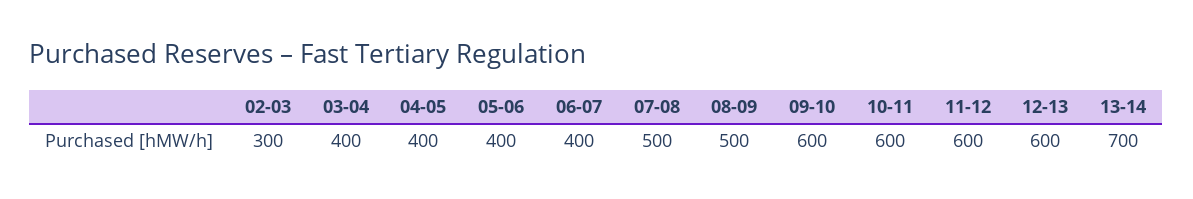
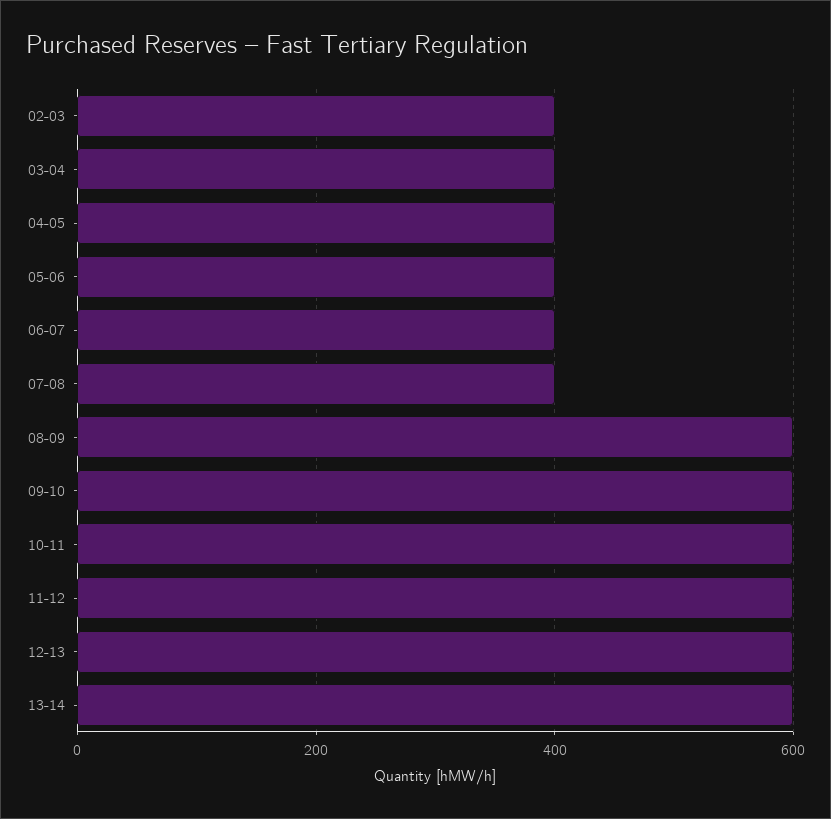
  {
-   "02-03": 300,
+   "02-03": 400,
    "03-04": 400,
    "04-05": 400,
    "05-06": 400,
    "06-07": 400,
-   "07-08": 500,
+   "07-08": 400,
-   "08-09": 500,
+   "08-09": 600,
    "09-10": 600,
    "10-11": 600,
    "11-12": 600,
    "12-13": 600,
-   "13-14": 700
+   "13-14": 600
  }

